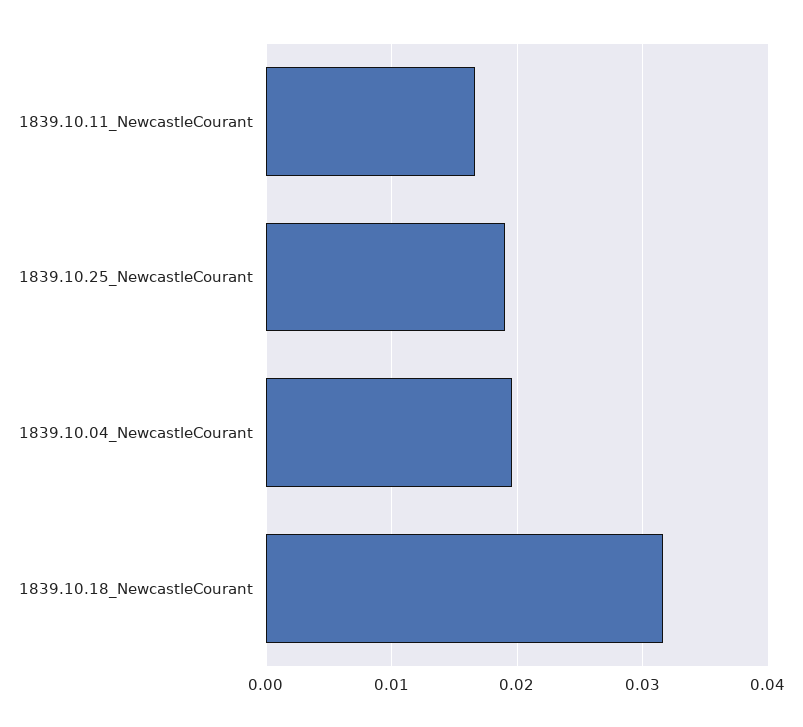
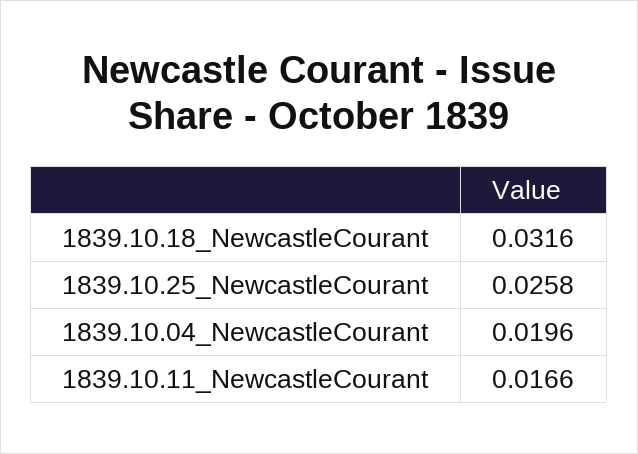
  {
    "1839.10.11_NewcastleCourant": 0.0166,
-   "1839.10.25_NewcastleCourant": 0.019,
+   "1839.10.25_NewcastleCourant": 0.0258,
    "1839.10.04_NewcastleCourant": 0.0196,
    "1839.10.18_NewcastleCourant": 0.0316
  }

